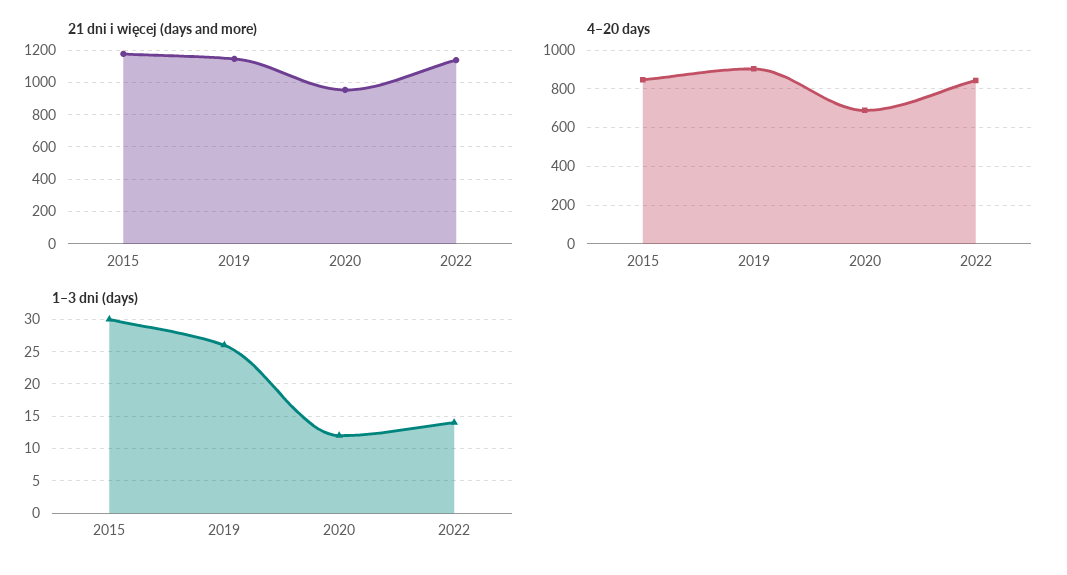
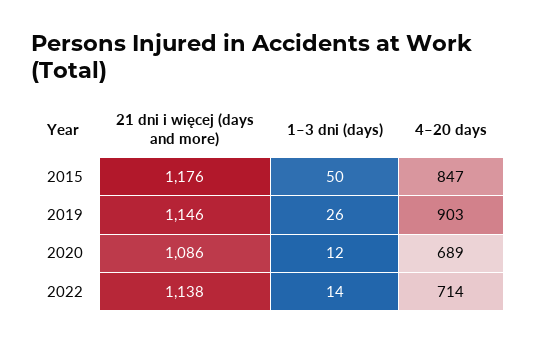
  {
    "21 dni i więcej (days and more)": {
      "2015": 1176,
      "2019": 1146,
-     "2020": 950,
+     "2020": 1086,
      "2022": 1138
    },
    "4–20 days": {
      "2015": 847,
      "2019": 903,
      "2020": 689,
-     "2022": 850
+     "2022": 714
    },
    "1–3 dni (days)": {
-     "2015": 30,
+     "2015": 50,
      "2019": 26,
      "2020": 12,
      "2022": 14
    }
  }

